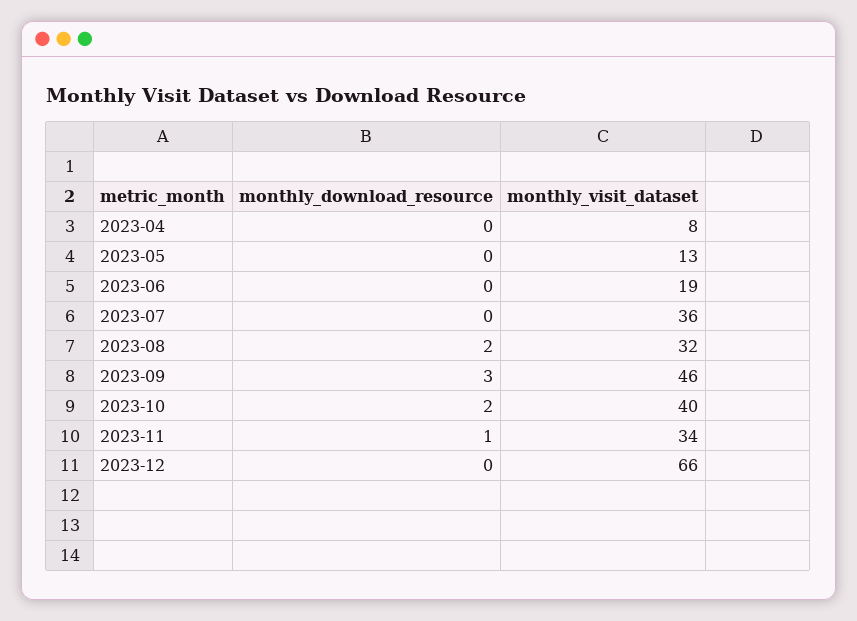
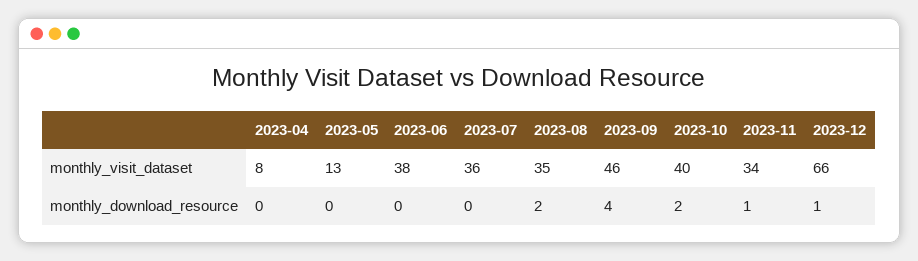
  {
    "monthly_download_resource": {
      "2023-04": 0,
      "2023-05": 0,
      "2023-06": 0,
      "2023-07": 0,
      "2023-08": 2,
-     "2023-09": 3,
+     "2023-09": 4,
      "2023-10": 2,
      "2023-11": 1,
-     "2023-12": 0
+     "2023-12": 1
    },
    "monthly_visit_dataset": {
      "2023-04": 8,
      "2023-05": 13,
-     "2023-06": 19,
+     "2023-06": 38,
      "2023-07": 36,
-     "2023-08": 32,
+     "2023-08": 35,
      "2023-09": 46,
      "2023-10": 40,
      "2023-11": 34,
      "2023-12": 66
    }
  }

